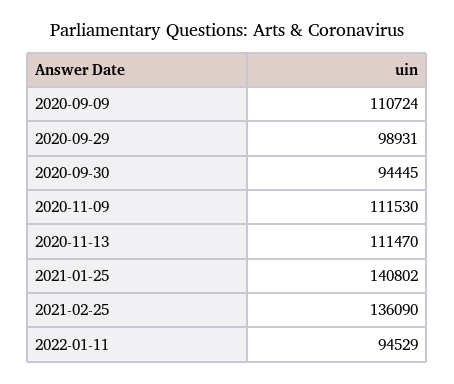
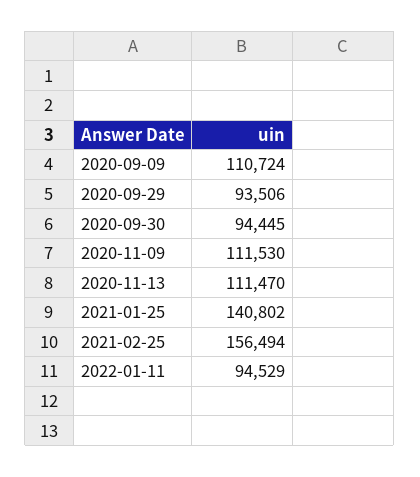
  {
    "2020-09-09": 110724,
-   "2020-09-29": 98931,
+   "2020-09-29": 93506,
    "2020-09-30": 94445,
    "2020-11-09": 111530,
    "2020-11-13": 111470,
    "2021-01-25": 140802,
-   "2021-02-25": 136090,
+   "2021-02-25": 156494,
    "2022-01-11": 94529
  }

